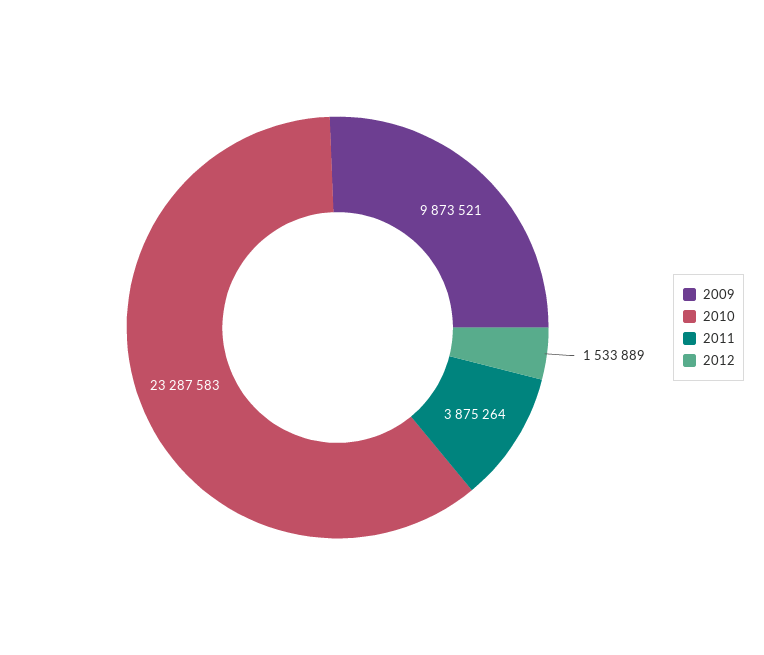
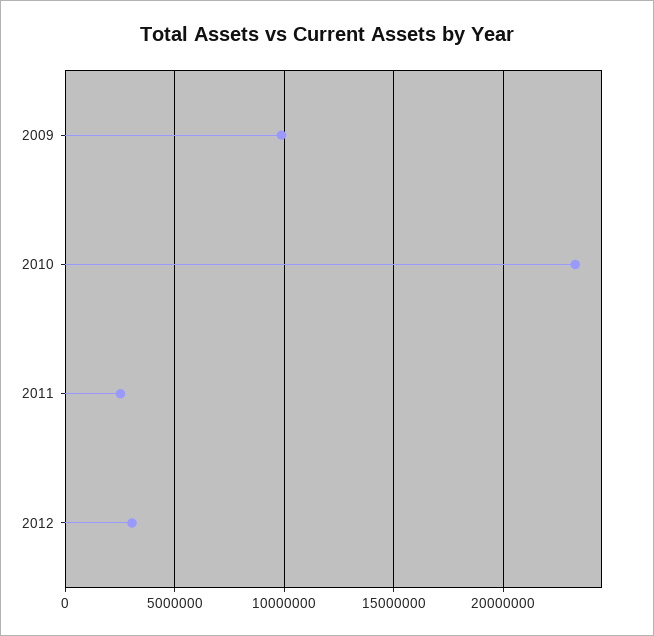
  {
    "2009": 9873521,
    "2010": 23287583,
-   "2011": 3875264,
+   "2011": 2500000,
-   "2012": 1533889
+   "2012": 3000000
  }

